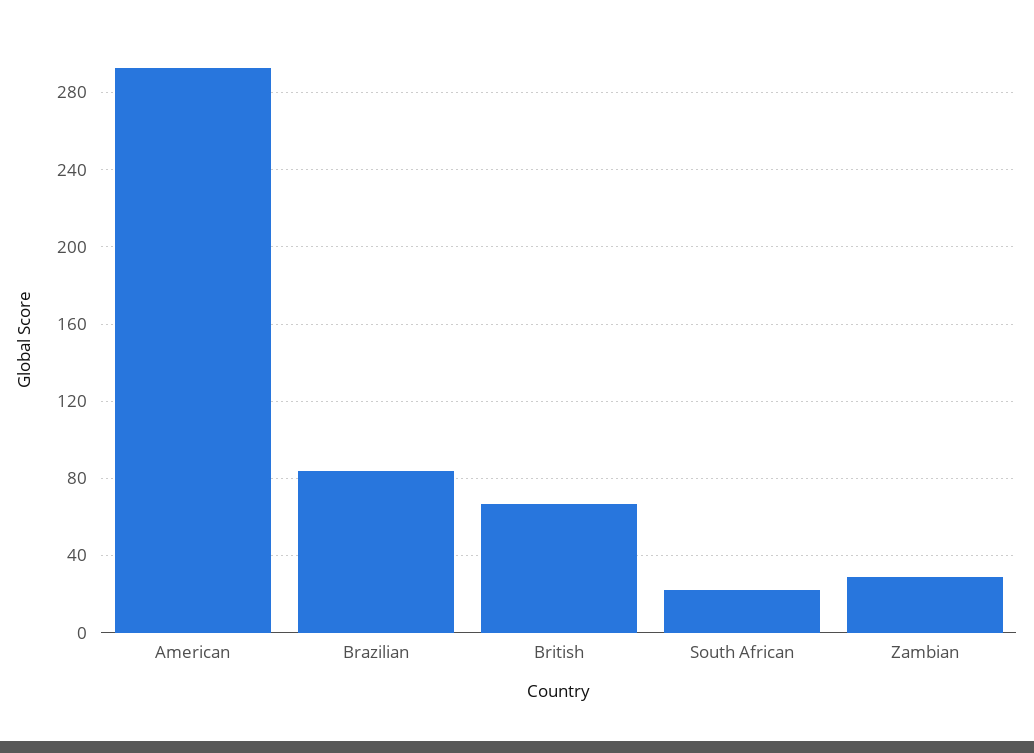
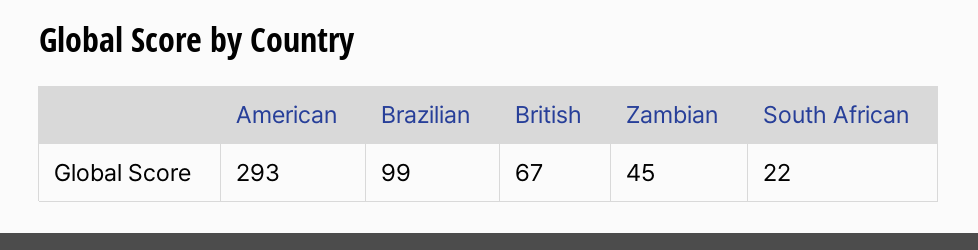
  {
    "American": 293,
-   "Brazilian": 85,
+   "Brazilian": 99,
    "British": 67,
    "South African": 22,
-   "Zambian": 30
+   "Zambian": 45
  }

